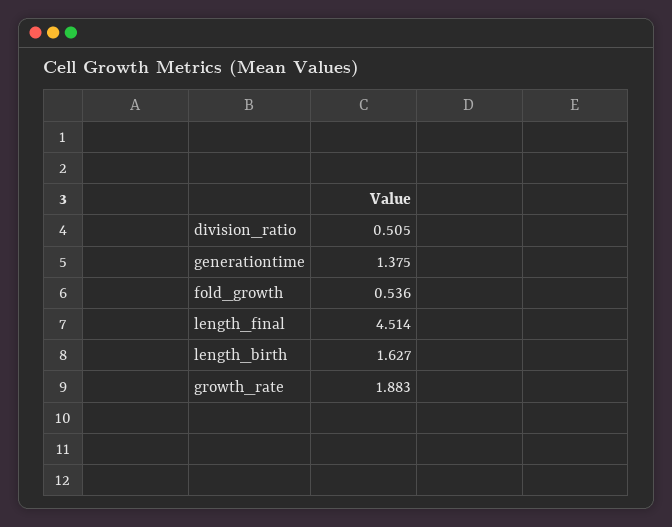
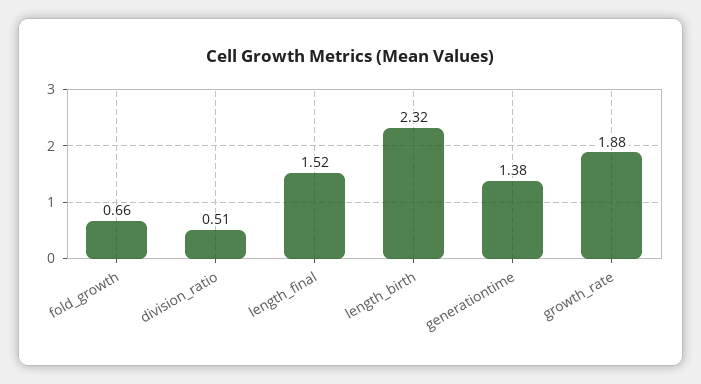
  {
    "division_ratio": 0.505,
    "generationtime": 1.375,
-   "fold_growth": 0.536,
+   "fold_growth": 0.66,
-   "length_final": 4.514,
+   "length_final": 1.52,
-   "length_birth": 1.627,
+   "length_birth": 2.32,
    "growth_rate": 1.883
  }

